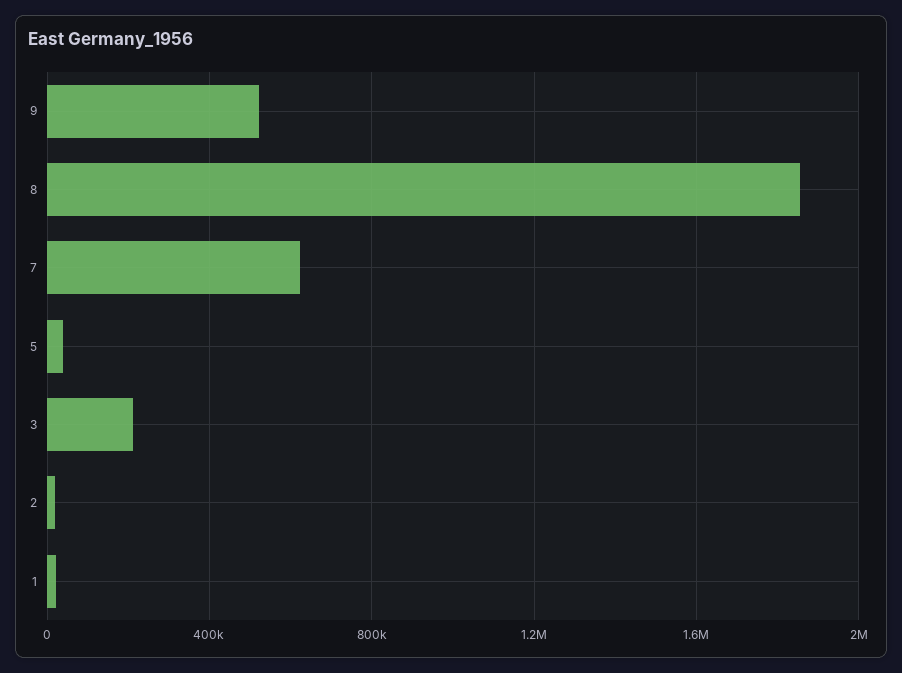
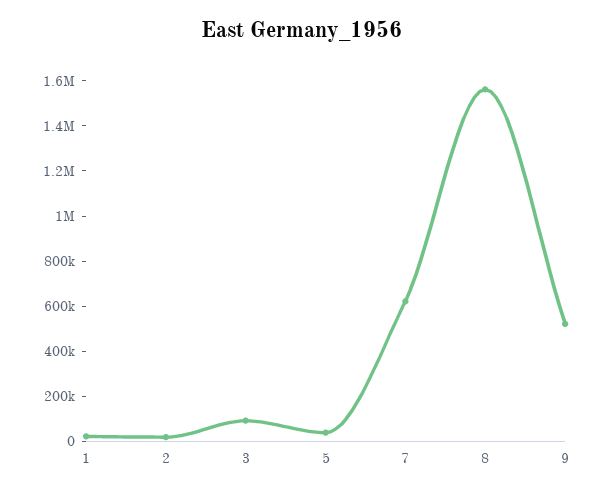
  {
    "9": 500000,
-   "8": 1850000,
+   "8": 1550000,
    "7": 600000,
    "5": 50000,
-   "3": 200000,
+   "3": 100000,
    "2": 0,
    "1": 0
  }

